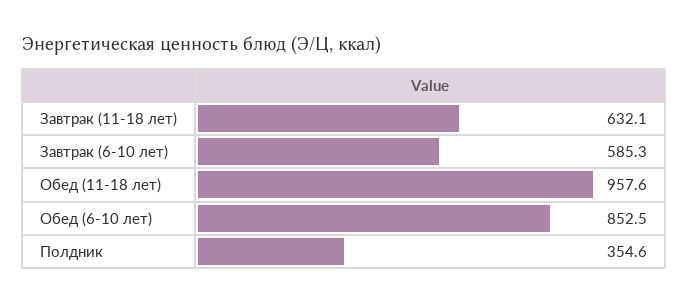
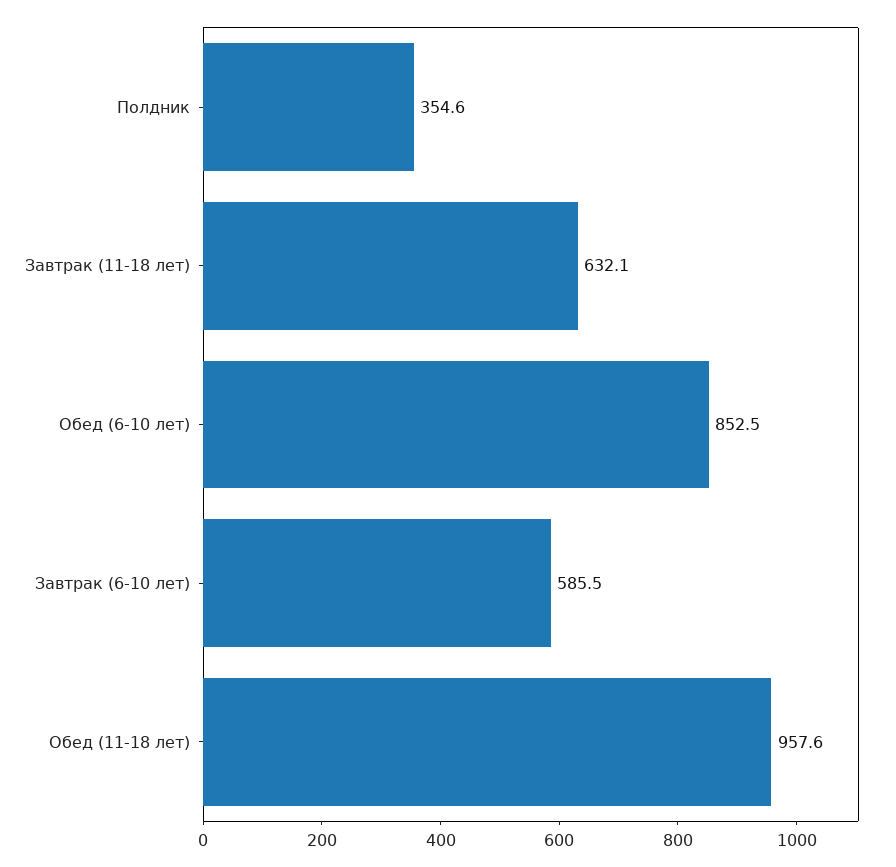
  {
    "Завтрак (11-18 лет)": 632.1,
-   "Завтрак (6-10 лет)": 585.3,
+   "Завтрак (6-10 лет)": 585.5,
    "Обед (11-18 лет)": 957.6,
    "Обед (6-10 лет)": 852.5,
    "Полдник": 354.6
  }

